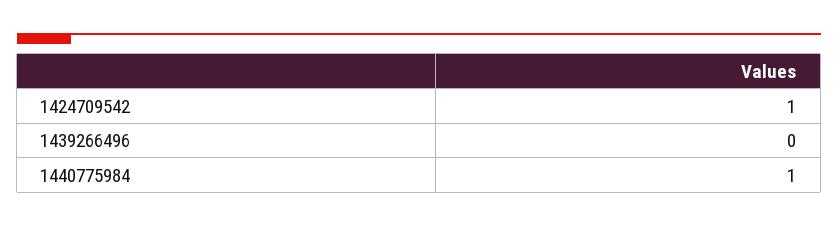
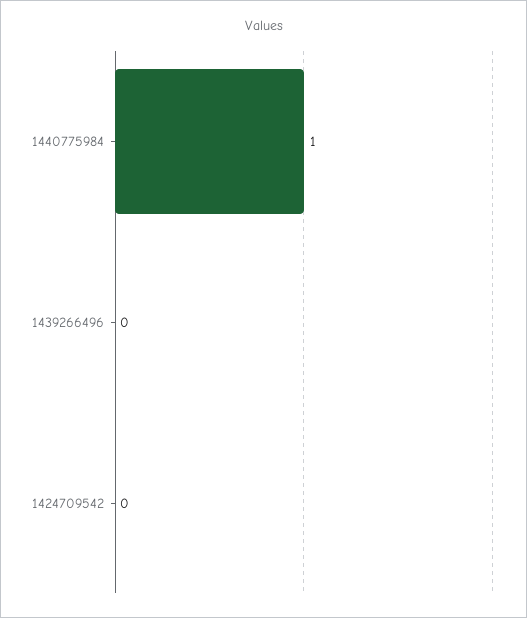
  {
-   "1424709542": 1,
+   "1424709542": 0,
    "1439266496": 0,
    "1440775984": 1
  }

